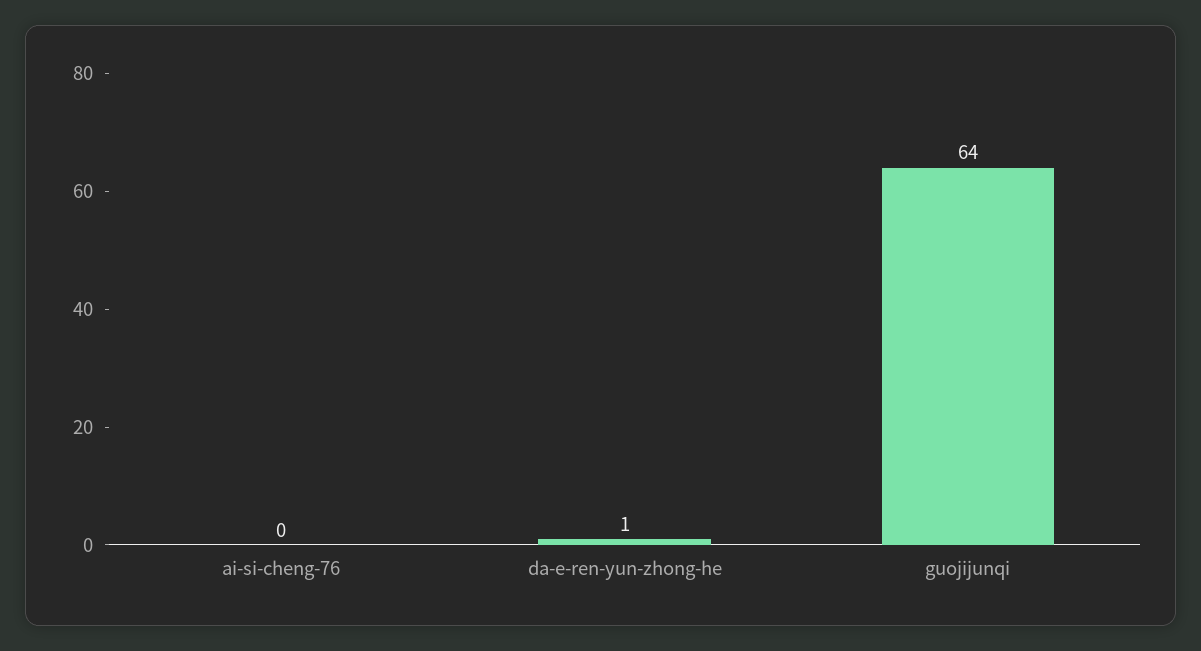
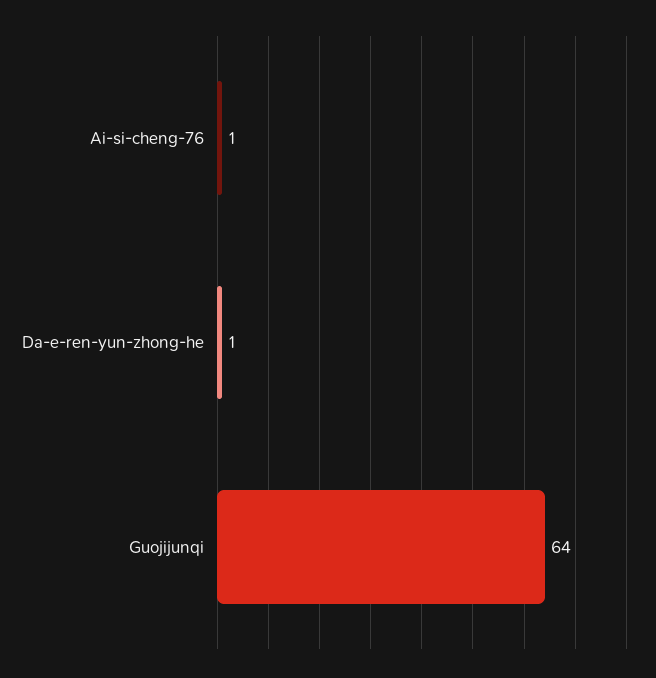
  {
-   "ai-si-cheng-76": 0,
+   "ai-si-cheng-76": 1,
    "da-e-ren-yun-zhong-he": 1,
    "guojijunqi": 64
  }

